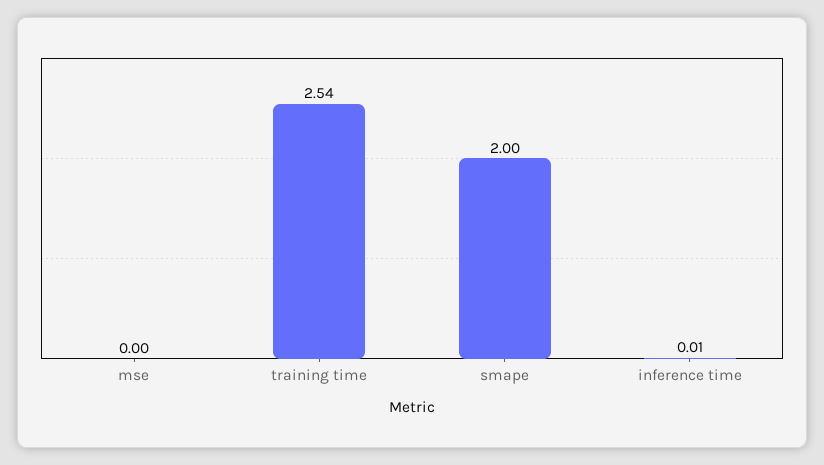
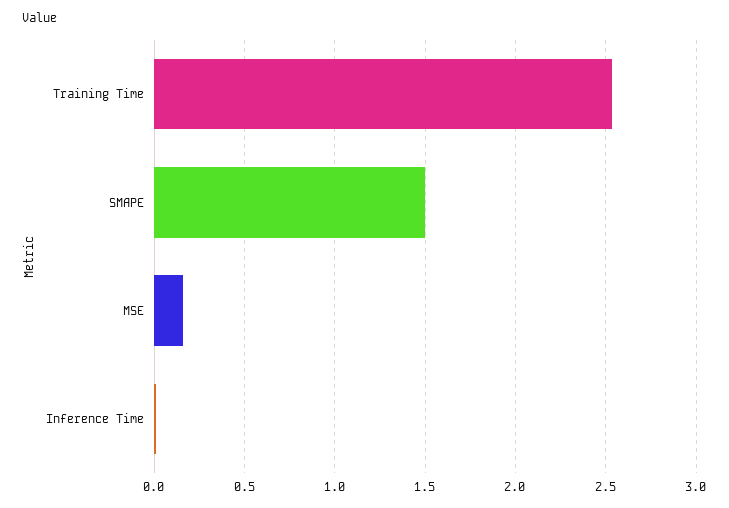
  {
-   "mse": 0,
+   "mse": 0.15,
    "training time": 2.54,
-   "smape": 2,
+   "smape": 1.5,
    "inference time": 0.01
  }

